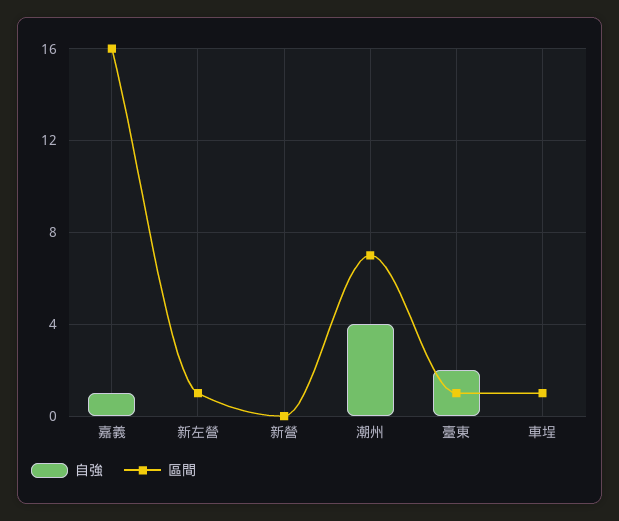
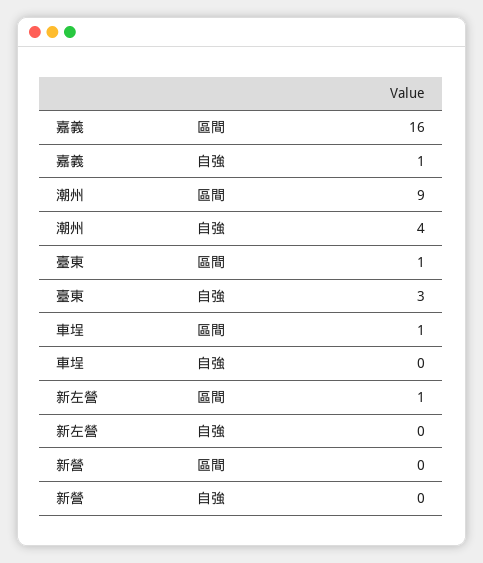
  {
    "自強": {
      "嘉義": 1,
      "新左營": 0,
      "新營": 0,
      "潮州": 4,
-     "臺東": 2,
+     "臺東": 3,
      "車埕": 0
    },
    "區間": {
      "嘉義": 16,
      "新左營": 1,
      "新營": 0,
-     "潮州": 7,
+     "潮州": 9,
      "臺東": 1,
      "車埕": 1
    }
  }

